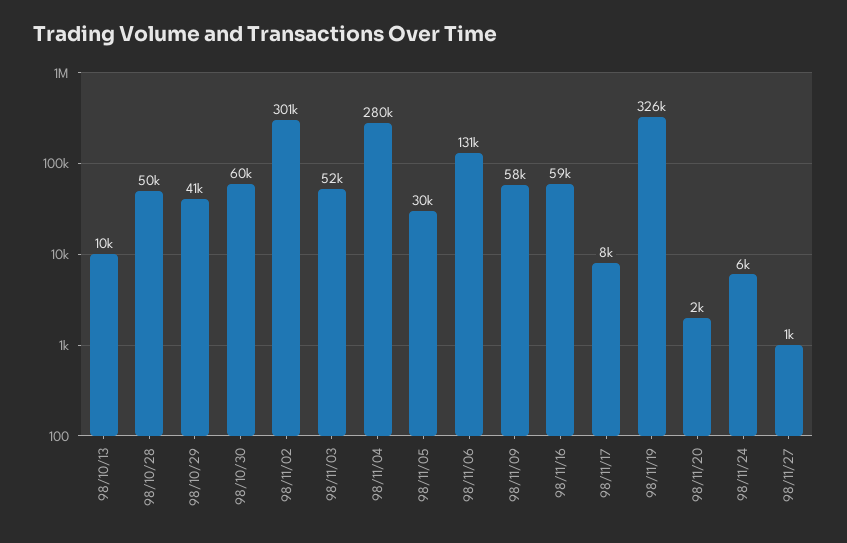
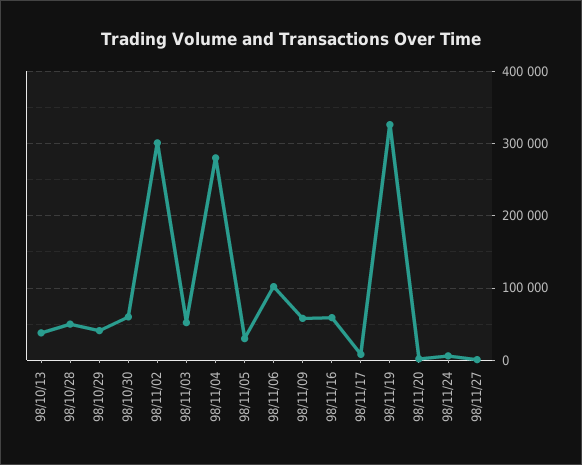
  {
-   "98/10/13": 10000,
+   "98/10/13": 40000,
    "98/10/28": 50000,
    "98/10/29": 41000,
    "98/10/30": 60000,
    "98/11/02": 301000,
    "98/11/03": 52000,
    "98/11/04": 280000,
    "98/11/05": 30000,
-   "98/11/06": 131000,
+   "98/11/06": 100000,
    "98/11/09": 58000,
    "98/11/16": 59000,
    "98/11/17": 8000,
    "98/11/19": 326000,
    "98/11/20": 2000,
    "98/11/24": 6000,
    "98/11/27": 1000
  }

